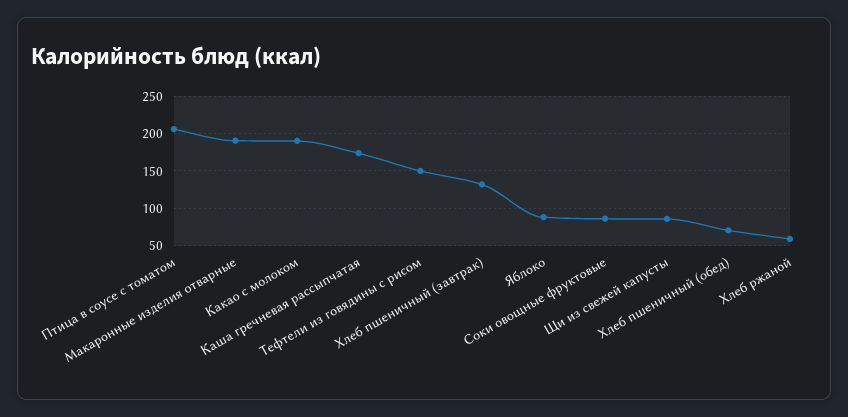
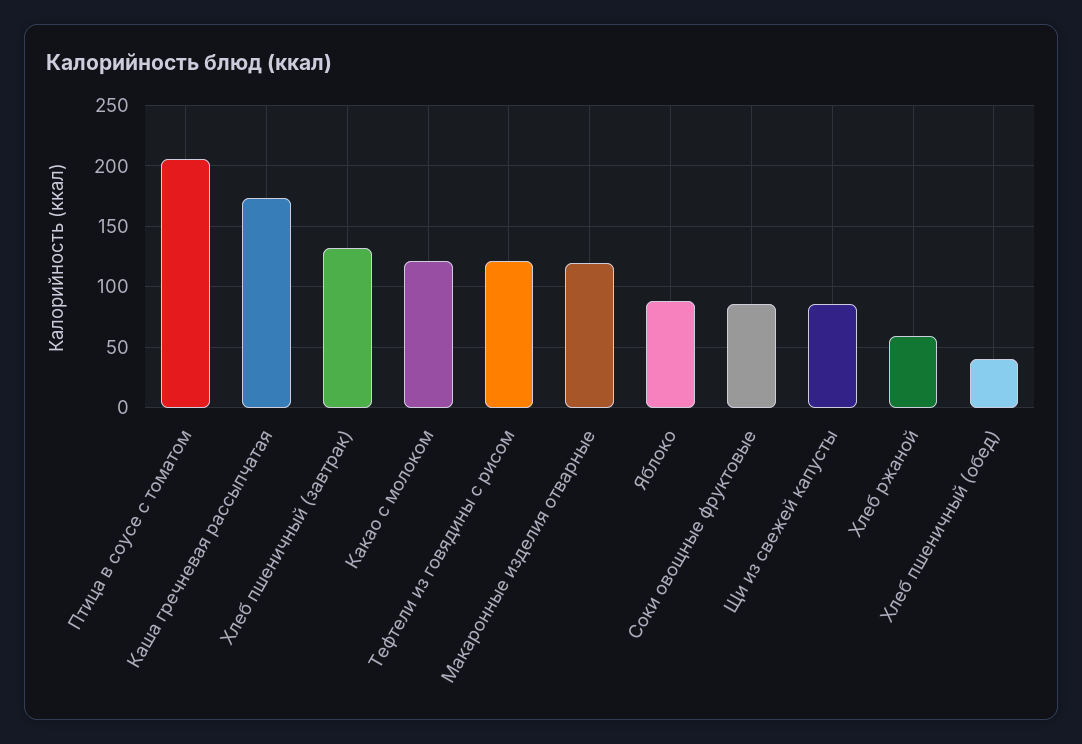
  {
    "Птица в соусе с томатом": 205,
-   "Макаронные изделия отварные": 190,
+   "Макаронные изделия отварные": 120,
-   "Какао с молоком": 190,
+   "Какао с молоком": 120,
    "Каша гречневая рассыпчатая": 175,
-   "Тефтели из говядины с рисом": 150,
+   "Тефтели из говядины с рисом": 120,
    "Хлеб пшеничный (завтрак)": 130,
    "Яблоко": 90,
    "Соки овощные фруктовые": 85,
    "Щи из свежей капусты": 85,
-   "Хлеб пшеничный (обед)": 70,
+   "Хлеб пшеничный (обед)": 40,
    "Хлеб ржаной": 60
  }

